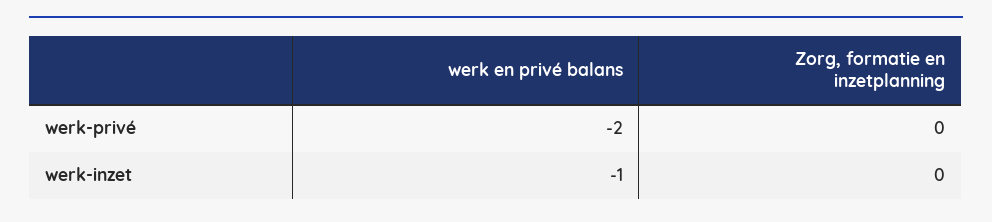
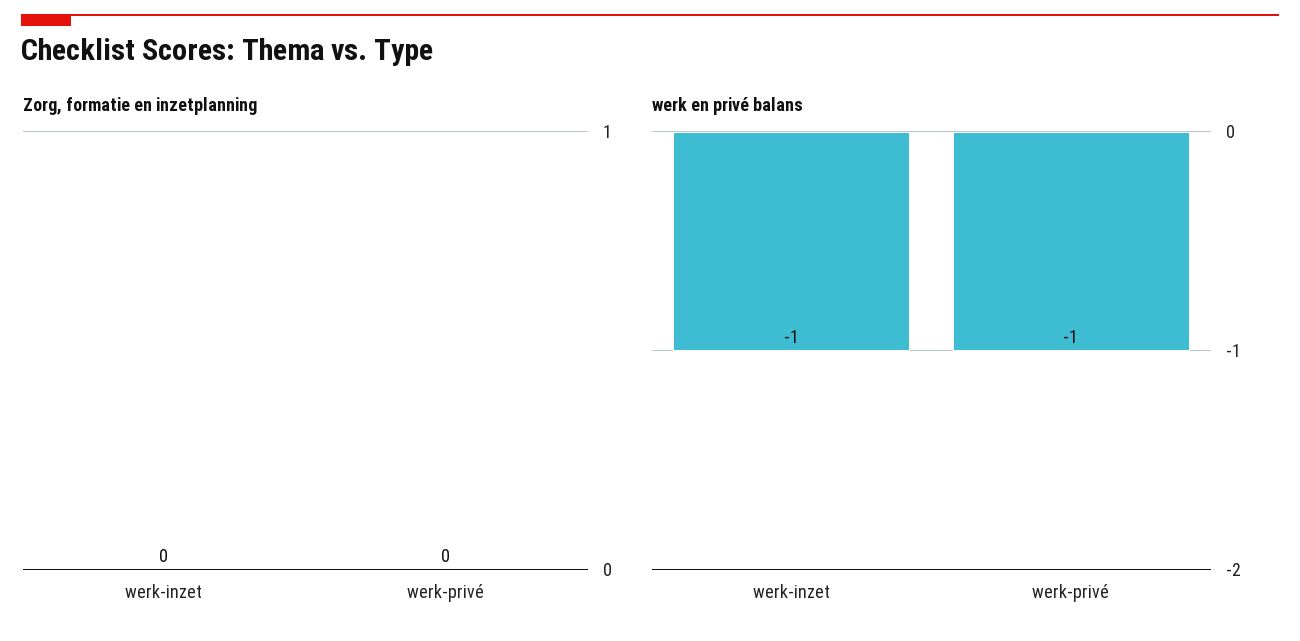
  {
    "werk en privé balans": {
-     "werk-privé": -2,
+     "werk-privé": -1,
      "werk-inzet": -1
    },
    "Zorg, formatie en inzetplanning": {
      "werk-privé": 0,
      "werk-inzet": 0
    }
  }

